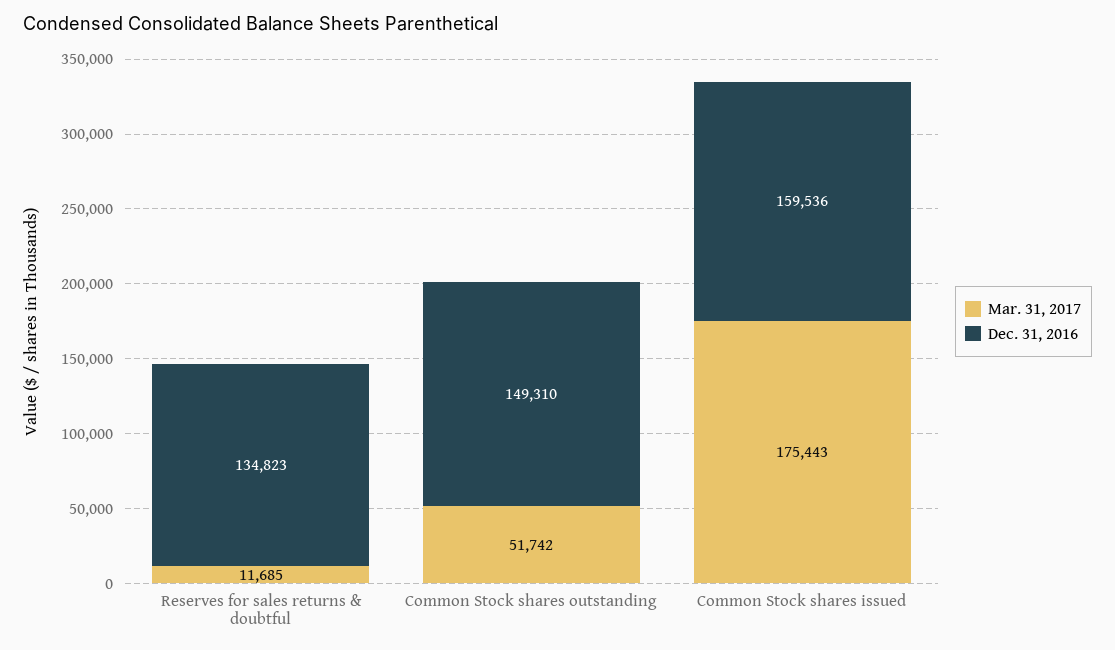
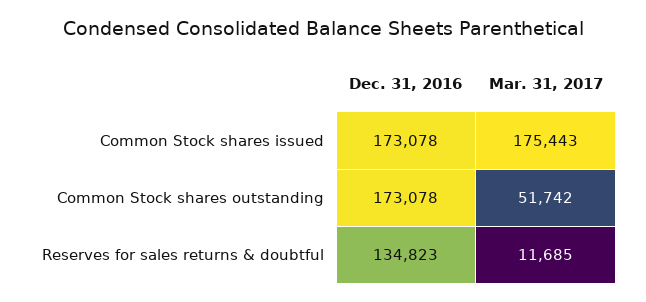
  {
    "Mar. 31, 2017": {
      "Reserves for sales returns & doubtful": 11685,
      "Common Stock shares outstanding": 51742,
      "Common Stock shares issued": 175443
    },
    "Dec. 31, 2016": {
      "Reserves for sales returns & doubtful": 134823,
-     "Common Stock shares outstanding": 149310,
+     "Common Stock shares outstanding": 173078,
-     "Common Stock shares issued": 159536
+     "Common Stock shares issued": 173078
    }
  }

